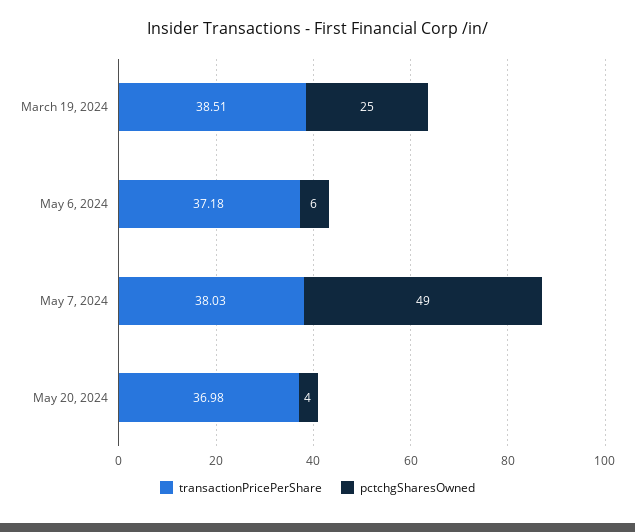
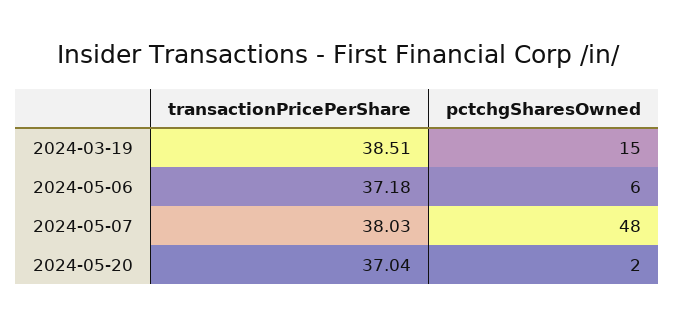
  {
    "transactionPricePerShare": {
      "March 19, 2024": 38.51,
      "May 6, 2024": 37.18,
      "May 7, 2024": 38.03,
-     "May 20, 2024": 36.98
+     "May 20, 2024": 37.04
    },
    "pctchgSharesOwned": {
-     "March 19, 2024": 25,
+     "March 19, 2024": 15,
      "May 6, 2024": 6,
-     "May 7, 2024": 49,
+     "May 7, 2024": 48,
-     "May 20, 2024": 4
+     "May 20, 2024": 2
    }
  }

